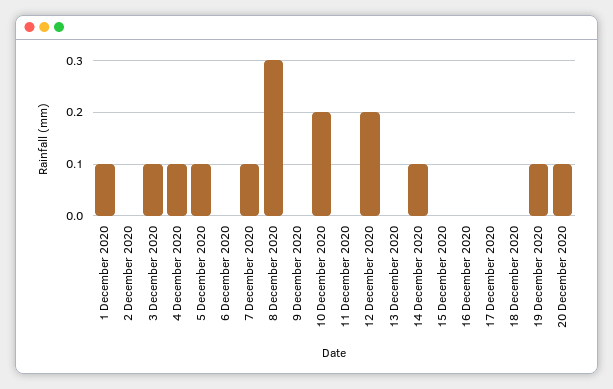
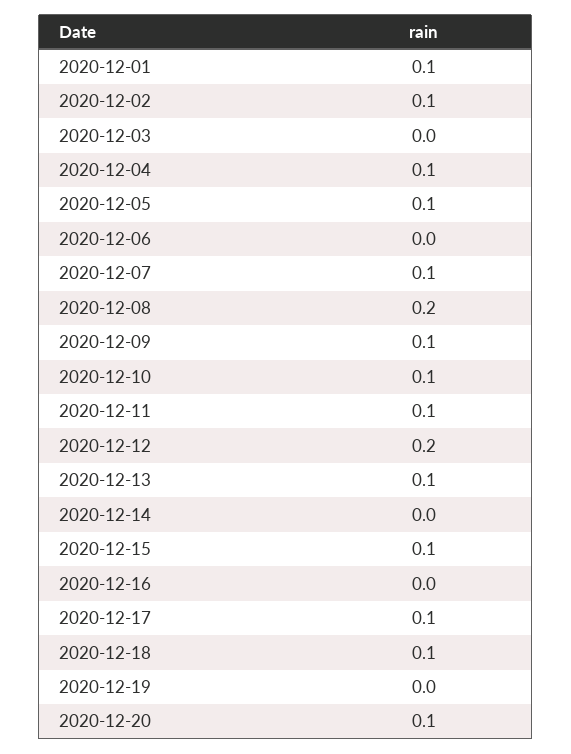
  {
    "1 December 2020": 0.1,
-   "2 December 2020": 0,
+   "2 December 2020": 0.1,
-   "3 December 2020": 0.1,
+   "3 December 2020": 0,
    "4 December 2020": 0.1,
    "5 December 2020": 0.1,
    "6 December 2020": 0,
    "7 December 2020": 0.1,
-   "8 December 2020": 0.3,
+   "8 December 2020": 0.2,
-   "9 December 2020": 0,
+   "9 December 2020": 0.1,
-   "10 December 2020": 0.2,
+   "10 December 2020": 0.1,
-   "11 December 2020": 0,
+   "11 December 2020": 0.1,
    "12 December 2020": 0.2,
-   "13 December 2020": 0,
+   "13 December 2020": 0.1,
-   "14 December 2020": 0.1,
+   "14 December 2020": 0,
-   "15 December 2020": 0,
+   "15 December 2020": 0.1,
    "16 December 2020": 0,
-   "17 December 2020": 0,
+   "17 December 2020": 0.1,
-   "18 December 2020": 0,
+   "18 December 2020": 0.1,
-   "19 December 2020": 0.1,
+   "19 December 2020": 0,
    "20 December 2020": 0.1
  }

